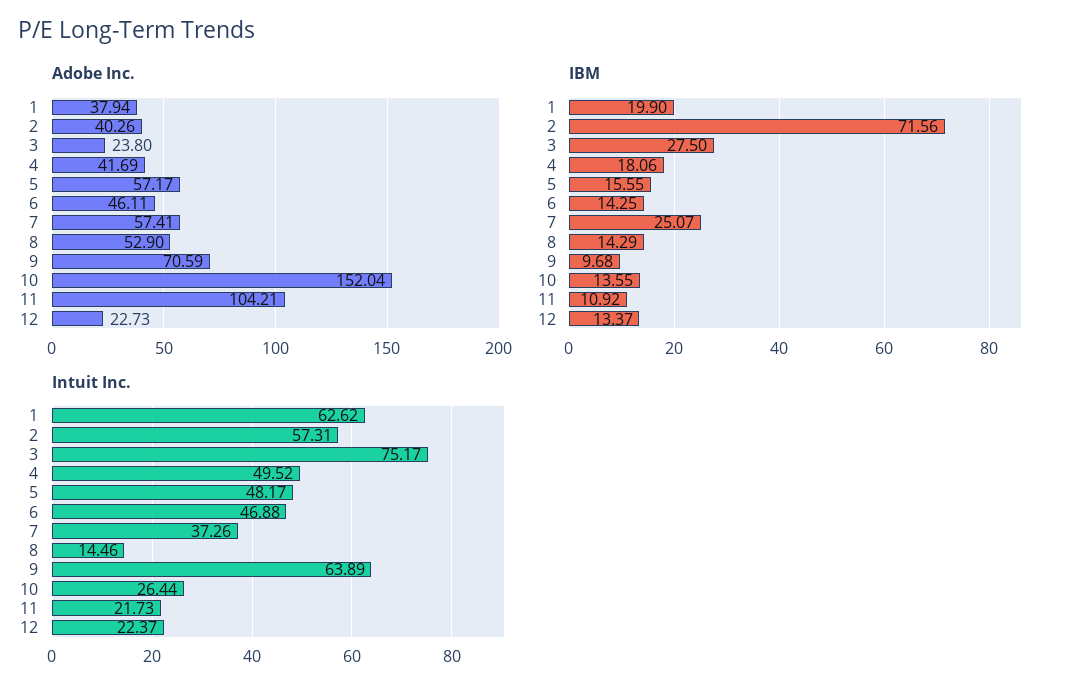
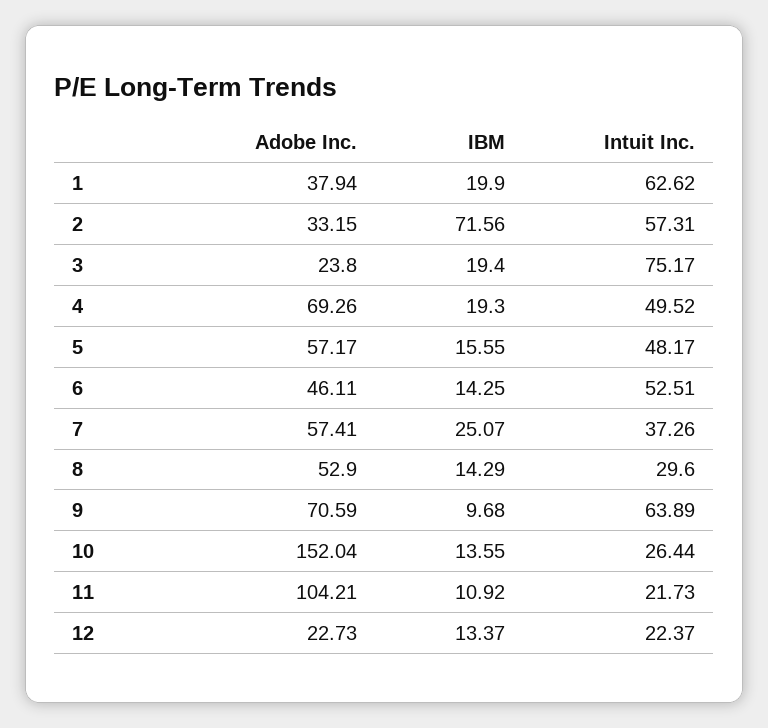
  {
    "Adobe Inc.": {
      "1": 37.94,
-     "2": 40.26,
+     "2": 33.15,
      "3": 23.8,
-     "4": 41.69,
+     "4": 69.26,
      "5": 57.17,
      "6": 46.11,
      "7": 57.41,
      "8": 52.9,
      "9": 70.59,
      "10": 152.04,
      "11": 104.21,
      "12": 22.73
    },
    "IBM": {
      "1": 19.9,
      "2": 71.56,
-     "3": 27.5,
+     "3": 19.4,
-     "4": 18.06,
+     "4": 19.3,
      "5": 15.55,
      "6": 14.25,
      "7": 25.07,
      "8": 14.29,
      "9": 9.68,
      "10": 13.55,
      "11": 10.92,
      "12": 13.37
    },
    "Intuit Inc.": {
      "1": 62.62,
      "2": 57.31,
      "3": 75.17,
      "4": 49.52,
      "5": 48.17,
-     "6": 46.88,
+     "6": 52.51,
      "7": 37.26,
-     "8": 14.46,
+     "8": 29.6,
      "9": 63.89,
      "10": 26.44,
      "11": 21.73,
      "12": 22.37
    }
  }

